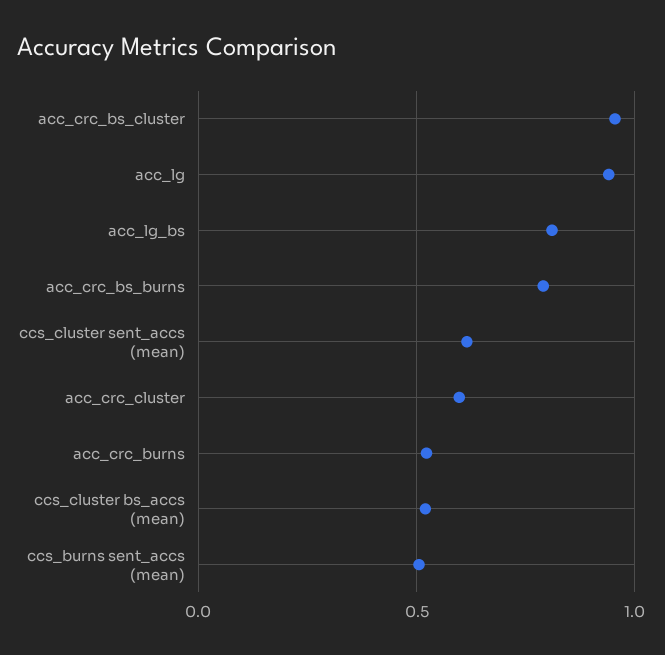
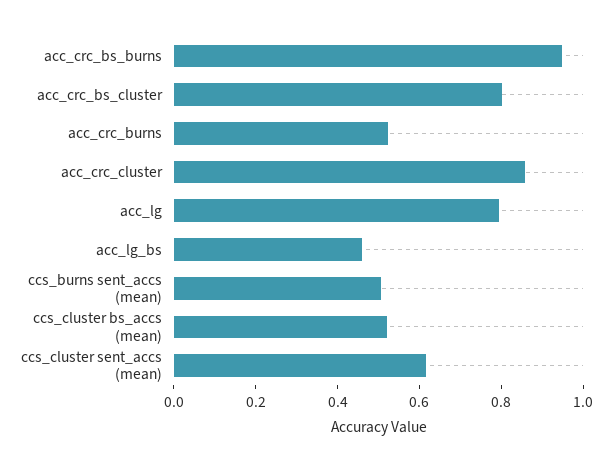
  {
-   "acc_crc_bs_cluster": 0.95,
+   "acc_crc_bs_cluster": 0.8,
-   "acc_lg": 0.95,
+   "acc_lg": 0.8,
-   "acc_lg_bs": 0.8,
+   "acc_lg_bs": 0.45,
-   "acc_crc_bs_burns": 0.8,
+   "acc_crc_bs_burns": 0.95,
    "ccs_cluster sent_accs (mean)": 0.6,
-   "acc_crc_cluster": 0.6,
+   "acc_crc_cluster": 0.85,
    "acc_crc_burns": 0.5,
    "ccs_cluster bs_accs (mean)": 0.5,
    "ccs_burns sent_accs (mean)": 0.5
  }

